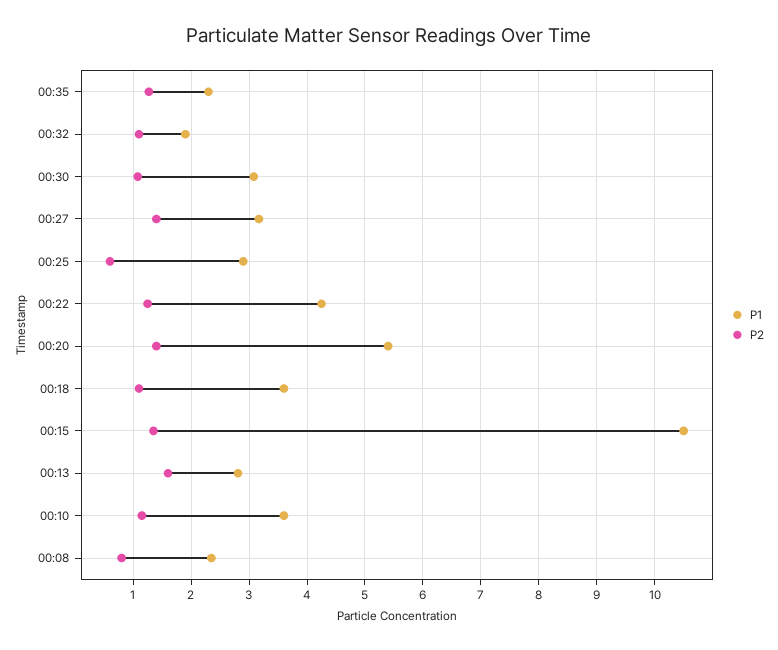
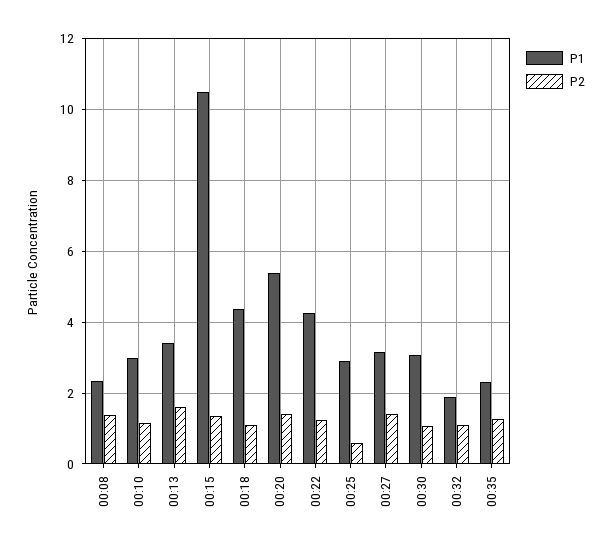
  {
    "P1": {
      "00:35": 2.4,
      "00:32": 2,
      "00:30": 3,
      "00:27": 3.2,
      "00:25": 3,
      "00:22": 4.2,
      "00:20": 5.4,
-     "00:18": 3.6,
+     "00:18": 4.4,
      "00:15": 10.6,
-     "00:13": 2.8,
+     "00:13": 3.4,
-     "00:10": 3.6,
+     "00:10": 3,
      "00:08": 2.4
    },
    "P2": {
      "00:35": 1.2,
      "00:32": 1.2,
      "00:30": 1,
      "00:27": 1.4,
      "00:25": 0.6,
      "00:22": 1.2,
      "00:20": 1.4,
      "00:18": 1.2,
      "00:15": 1.4,
      "00:13": 1.6,
      "00:10": 1.2,
-     "00:08": 0.8
+     "00:08": 1.4
    }
  }

